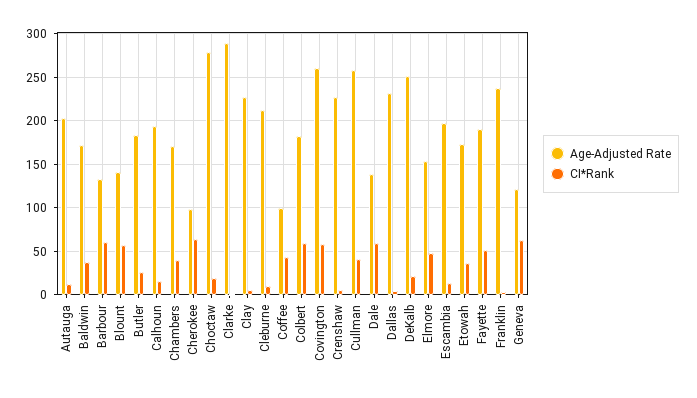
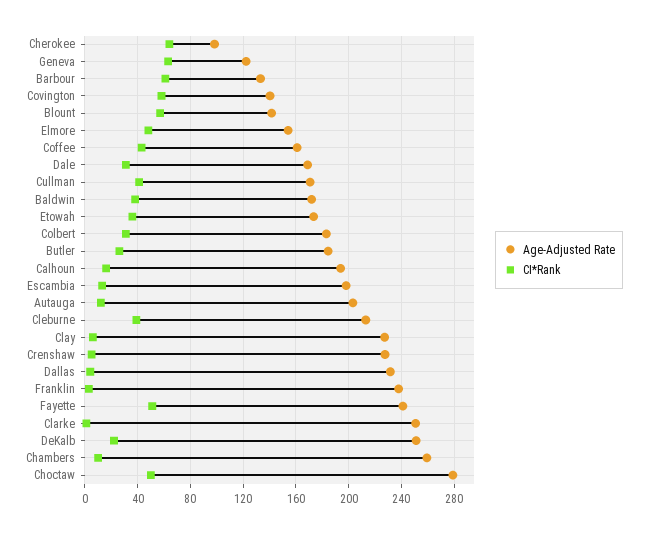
  {
    "Age-Adjusted Rate": {
      "Autauga": 205,
      "Baldwin": 170,
      "Barbour": 135,
      "Blount": 140,
      "Butler": 185,
      "Calhoun": 195,
-     "Chambers": 170,
+     "Chambers": 260,
      "Cherokee": 100,
      "Choctaw": 280,
-     "Clarke": 290,
+     "Clarke": 250,
      "Clay": 225,
      "Cleburne": 215,
-     "Coffee": 100,
+     "Coffee": 160,
      "Colbert": 185,
-     "Covington": 260,
+     "Covington": 140,
      "Crenshaw": 230,
-     "Cullman": 260,
+     "Cullman": 170,
-     "Dale": 140,
+     "Dale": 170,
      "Dallas": 230,
      "DeKalb": 250,
      "Elmore": 155,
      "Escambia": 200,
      "Etowah": 175,
-     "Fayette": 190,
+     "Fayette": 240,
      "Franklin": 240,
      "Geneva": 120
    },
    "CI*Rank": {
      "Autauga": 10,
      "Baldwin": 40,
      "Barbour": 60,
      "Blount": 55,
      "Butler": 25,
      "Calhoun": 15,
-     "Chambers": 40,
+     "Chambers": 10,
      "Cherokee": 65,
-     "Choctaw": 20,
+     "Choctaw": 50,
      "Clarke": 0,
      "Clay": 5,
-     "Cleburne": 10,
+     "Cleburne": 40,
      "Coffee": 45,
-     "Colbert": 60,
+     "Colbert": 30,
      "Covington": 60,
      "Crenshaw": 5,
      "Cullman": 40,
-     "Dale": 60,
+     "Dale": 30,
      "Dallas": 5,
      "DeKalb": 20,
      "Elmore": 50,
      "Escambia": 15,
      "Etowah": 35,
      "Fayette": 50,
      "Franklin": 5,
      "Geneva": 65
    }
  }

